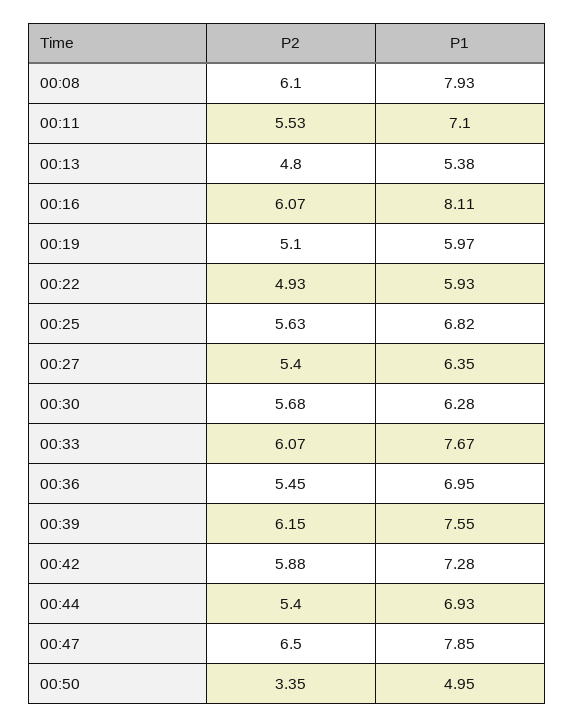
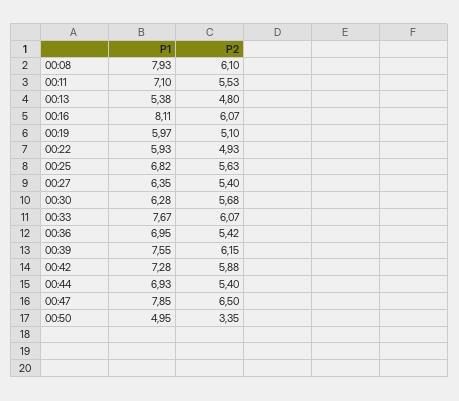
  {
    "P2": {
      "00:08": 6.1,
      "00:11": 5.53,
      "00:13": 4.8,
      "00:16": 6.07,
      "00:19": 5.1,
      "00:22": 4.93,
      "00:25": 5.63,
      "00:27": 5.4,
      "00:30": 5.68,
      "00:33": 6.07,
-     "00:36": 5.45,
+     "00:36": 5.42,
      "00:39": 6.15,
      "00:42": 5.88,
      "00:44": 5.4,
      "00:47": 6.5,
      "00:50": 3.35
    },
    "P1": {
      "00:08": 7.93,
      "00:11": 7.1,
      "00:13": 5.38,
      "00:16": 8.11,
      "00:19": 5.97,
      "00:22": 5.93,
      "00:25": 6.82,
      "00:27": 6.35,
      "00:30": 6.28,
      "00:33": 7.67,
      "00:36": 6.95,
      "00:39": 7.55,
      "00:42": 7.28,
      "00:44": 6.93,
      "00:47": 7.85,
      "00:50": 4.95
    }
  }

